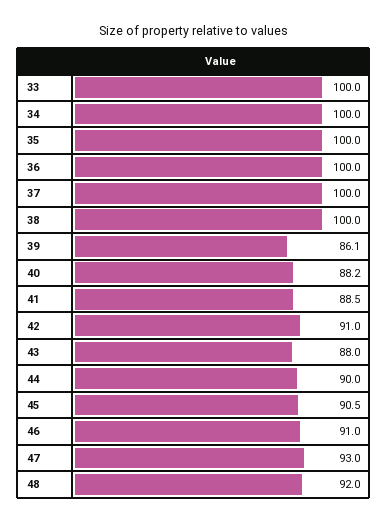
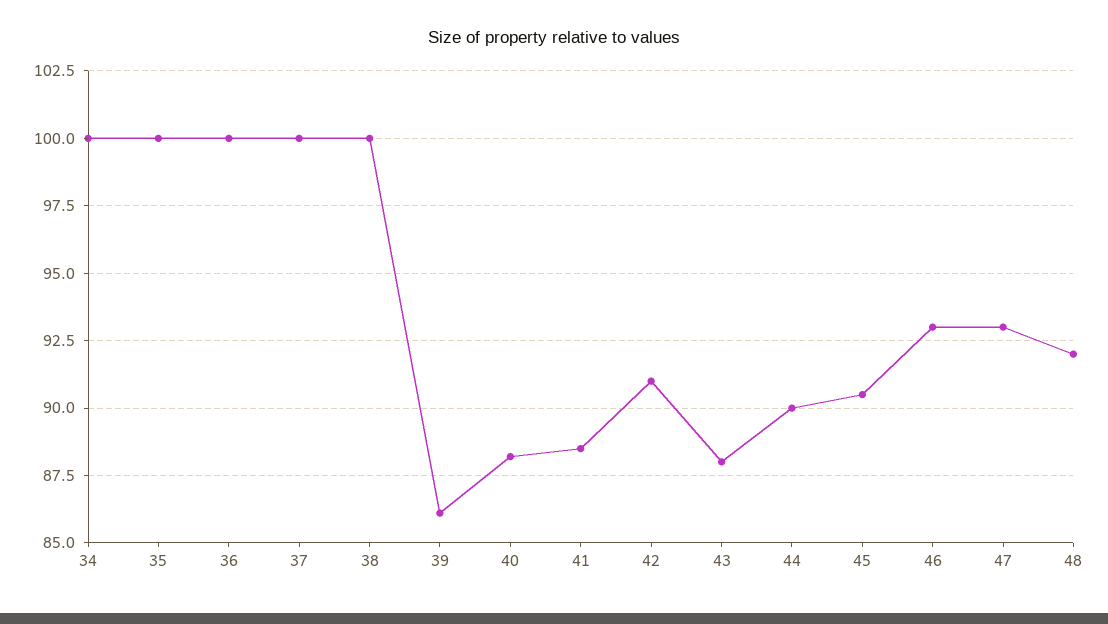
  {
-   "33": 100,
    "34": 100,
    "35": 100,
    "36": 100,
    "37": 100,
    "38": 100,
    "39": 86.1,
    "40": 88.2,
    "41": 88.5,
    "42": 91,
    "43": 88,
    "44": 90,
    "45": 90.5,
-   "46": 91,
+   "46": 93,
    "47": 93,
    "48": 92
  }

